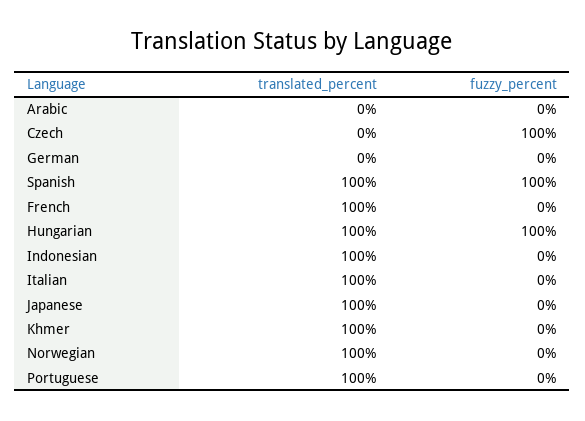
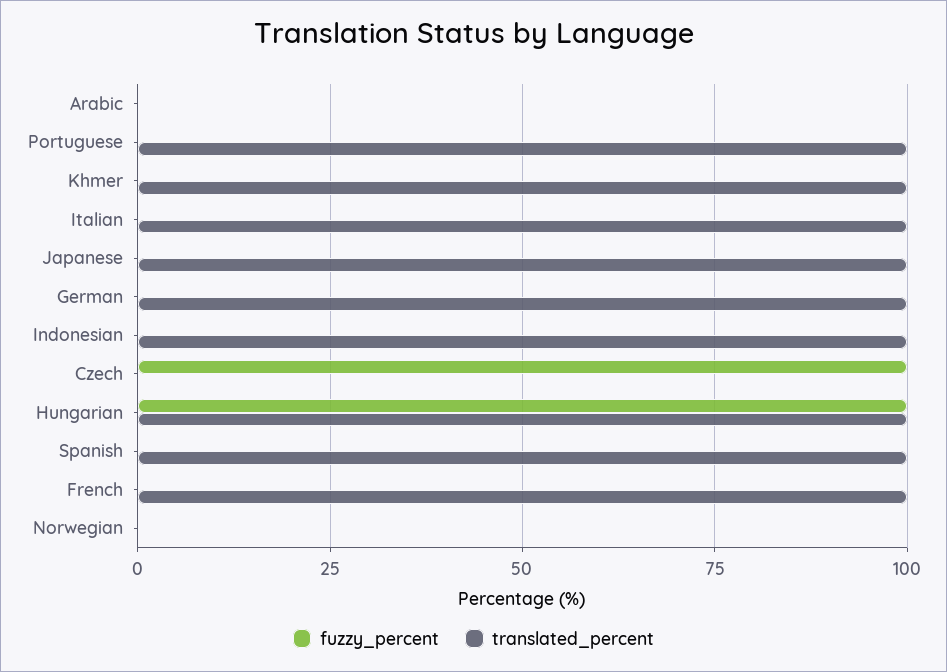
  {
    "translated_percent": {
      "Arabic": 0,
      "Czech": 0,
-     "German": 0,
+     "German": 100,
      "Spanish": 100,
      "French": 100,
      "Hungarian": 100,
      "Indonesian": 100,
      "Italian": 100,
      "Japanese": 100,
      "Khmer": 100,
-     "Norwegian": 100,
+     "Norwegian": 0,
      "Portuguese": 100
    },
    "fuzzy_percent": {
      "Arabic": 0,
      "Czech": 100,
      "German": 0,
-     "Spanish": 100,
+     "Spanish": 0,
      "French": 0,
      "Hungarian": 100,
      "Indonesian": 0,
      "Italian": 0,
      "Japanese": 0,
      "Khmer": 0,
      "Norwegian": 0,
      "Portuguese": 0
    }
  }

